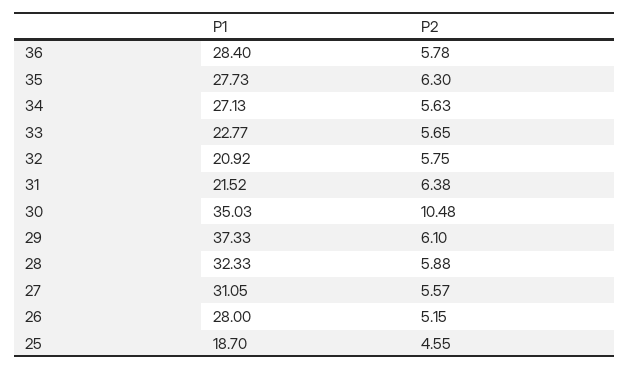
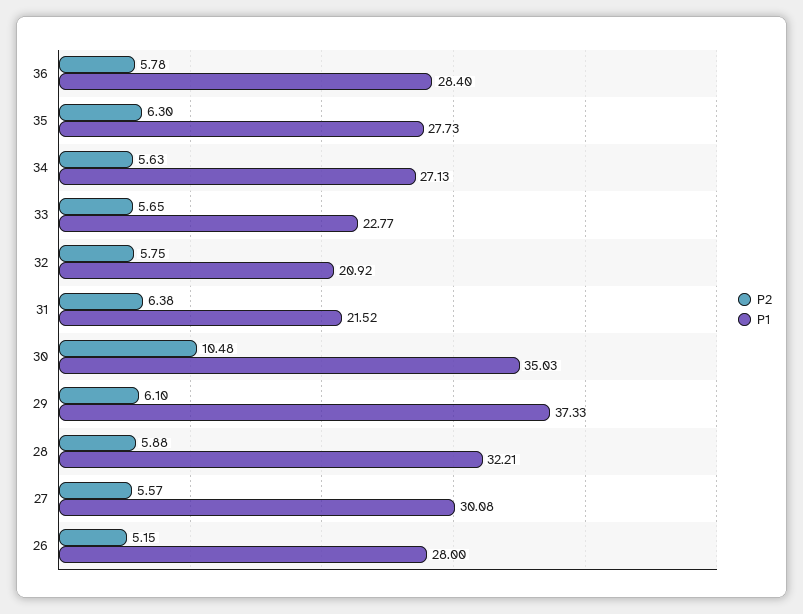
  {
    "P1": {
      "36": 28.4,
      "35": 27.73,
      "34": 27.13,
      "33": 22.77,
      "32": 20.92,
      "31": 21.52,
      "30": 35.03,
      "29": 37.33,
-     "28": 32.33,
+     "28": 32.21,
-     "27": 31.05,
+     "27": 30.08,
-     "26": 28,
+     "26": 28
-     "25": 18.7
    },
    "P2": {
      "36": 5.78,
      "35": 6.3,
      "34": 5.63,
      "33": 5.65,
      "32": 5.75,
      "31": 6.38,
      "30": 10.48,
      "29": 6.1,
      "28": 5.88,
      "27": 5.57,
-     "26": 5.15,
+     "26": 5.15
-     "25": 4.55
    }
  }

